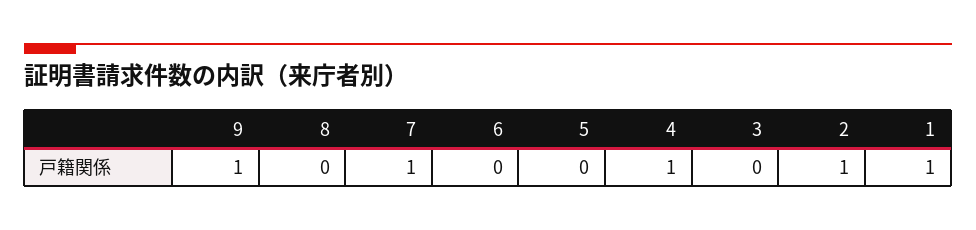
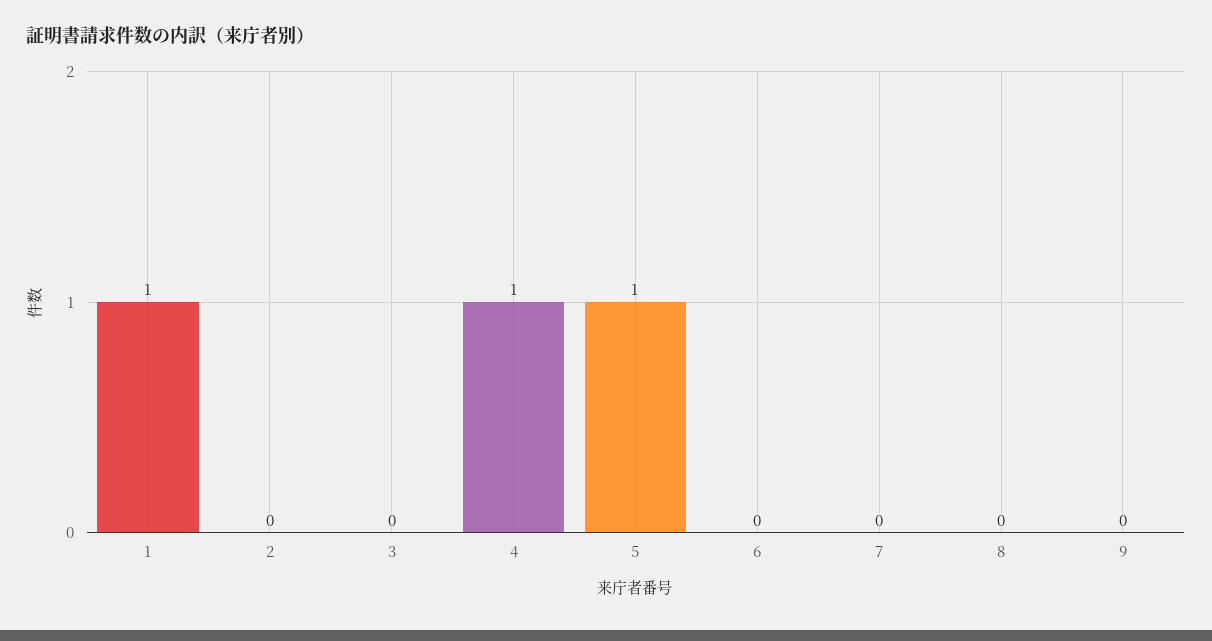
  {
-   "9": 1,
+   "9": 0,
    "8": 0,
-   "7": 1,
+   "7": 0,
    "6": 0,
-   "5": 0,
+   "5": 1,
    "4": 1,
    "3": 0,
-   "2": 1,
+   "2": 0,
    "1": 1
  }

